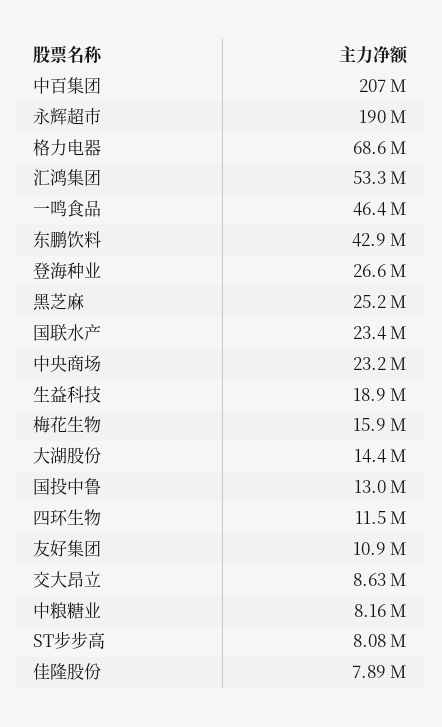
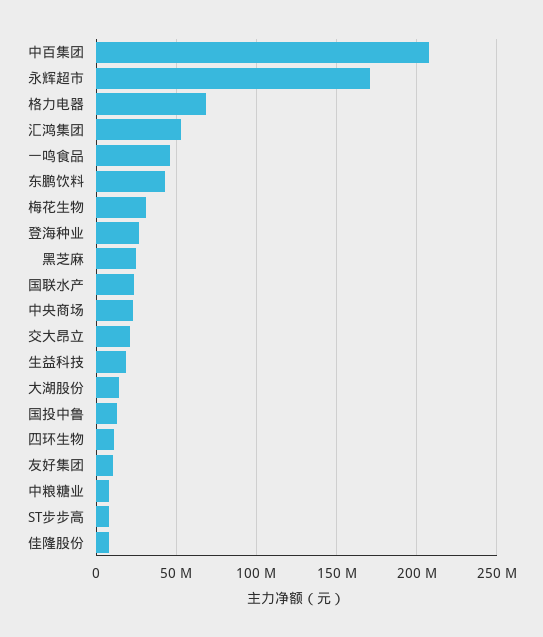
  {
    "中百集团": 207000000,
-   "永辉超市": 190000000,
+   "永辉超市": 170000000,
    "格力电器": 68600000,
    "汇鸿集团": 53300000,
    "一鸣食品": 46400000,
    "东鹏饮料": 42900000,
    "登海种业": 26600000,
    "黑芝麻": 25200000,
    "国联水产": 23400000,
    "中央商场": 23200000,
    "生益科技": 18900000,
-   "梅花生物": 15900000,
+   "梅花生物": 30000000,
    "大湖股份": 14400000,
    "国投中鲁": 13000000,
    "四环生物": 11500000,
    "友好集团": 10900000,
-   "交大昂立": 8630000,
+   "交大昂立": 20000000,
    "中粮糖业": 8160000,
    "ST步步高": 8080000,
    "佳隆股份": 7890000
  }

